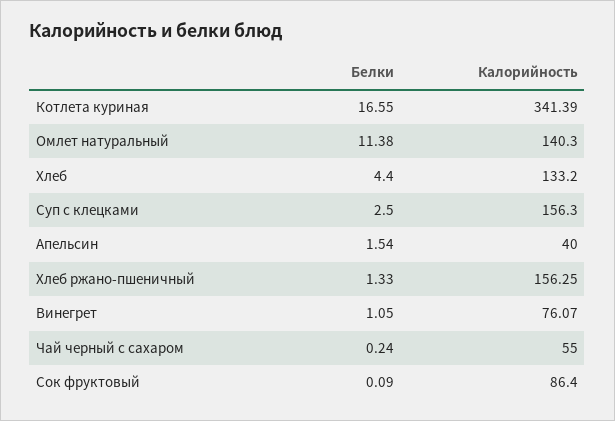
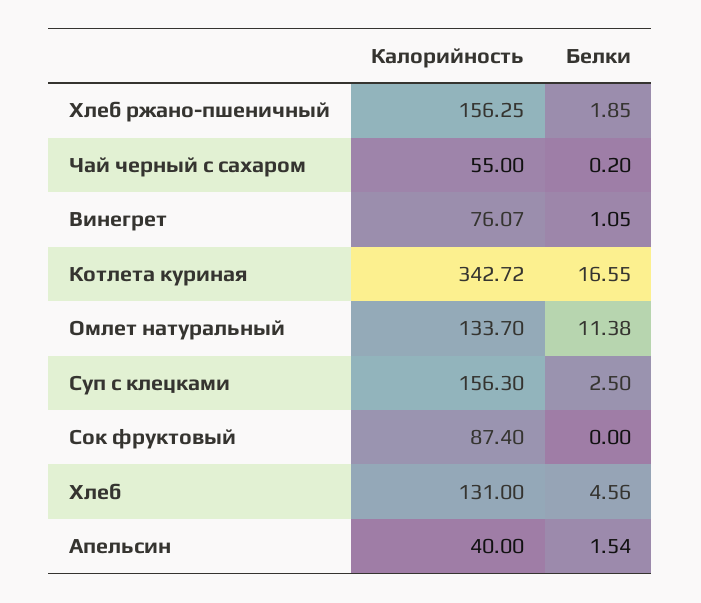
  {
    "Белки": {
      "Котлета куриная": 16.55,
      "Омлет натуральный": 11.38,
-     "Хлеб": 4.4,
+     "Хлеб": 4.56,
      "Суп с клецками": 2.5,
      "Апельсин": 1.54,
-     "Хлеб ржано-пшеничный": 1.33,
+     "Хлеб ржано-пшеничный": 1.85,
      "Винегрет": 1.05,
-     "Чай черный с сахаром": 0.24,
+     "Чай черный с сахаром": 0.2,
-     "Сок фруктовый": 0.09
+     "Сок фруктовый": 0
    },
    "Калорийность": {
-     "Котлета куриная": 341.39,
+     "Котлета куриная": 342.72,
-     "Омлет натуральный": 140.3,
+     "Омлет натуральный": 133.7,
-     "Хлеб": 133.2,
+     "Хлеб": 131,
      "Суп с клецками": 156.3,
      "Апельсин": 40,
      "Хлеб ржано-пшеничный": 156.25,
      "Винегрет": 76.07,
      "Чай черный с сахаром": 55,
-     "Сок фруктовый": 86.4
+     "Сок фруктовый": 87.4
    }
  }

